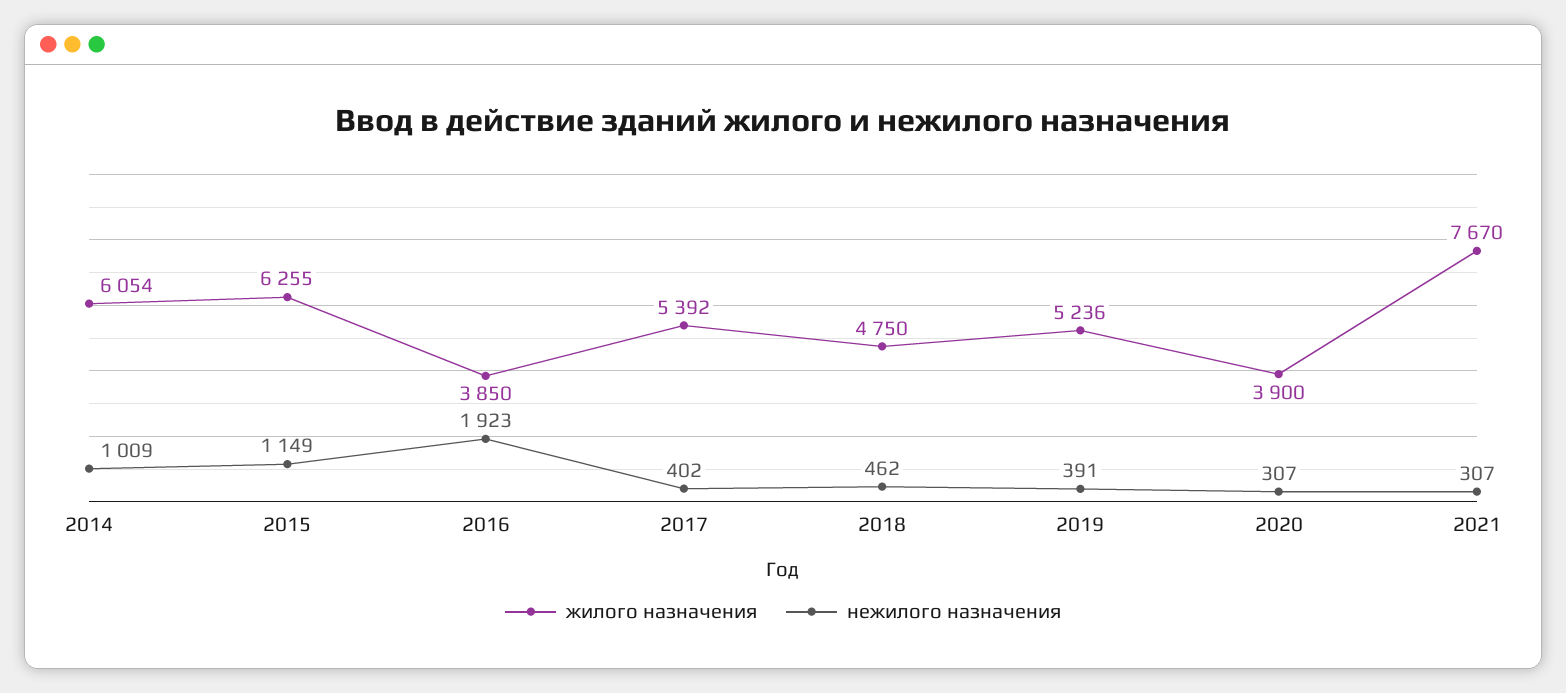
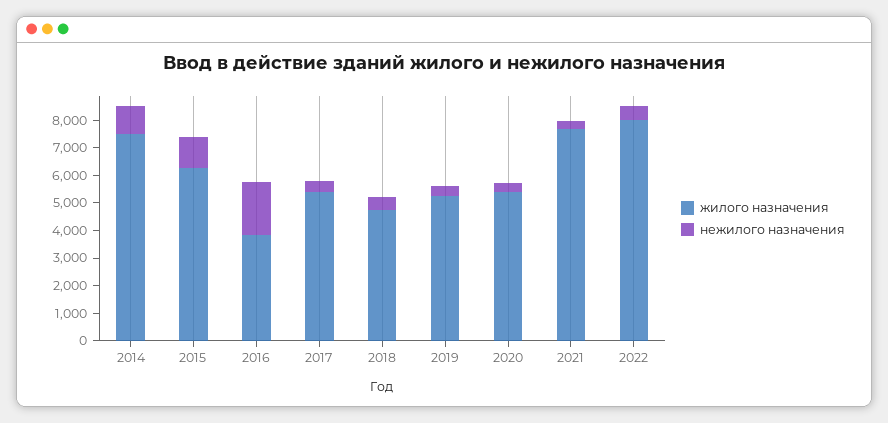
  {
    "жилого назначения": {
-     "2014": 6054,
+     "2014": 7500,
      "2015": 6255,
      "2016": 3850,
      "2017": 5392,
      "2018": 4750,
      "2019": 5236,
-     "2020": 3900,
+     "2020": 5500,
-     "2021": 7670
+     "2021": 7670,
+     "2022": 8000
    },
    "нежилого назначения": {
      "2014": 1009,
      "2015": 1149,
      "2016": 1923,
      "2017": 402,
      "2018": 462,
      "2019": 391,
      "2020": 307,
-     "2021": 307
+     "2021": 307,
+     "2022": 500
    }
  }

